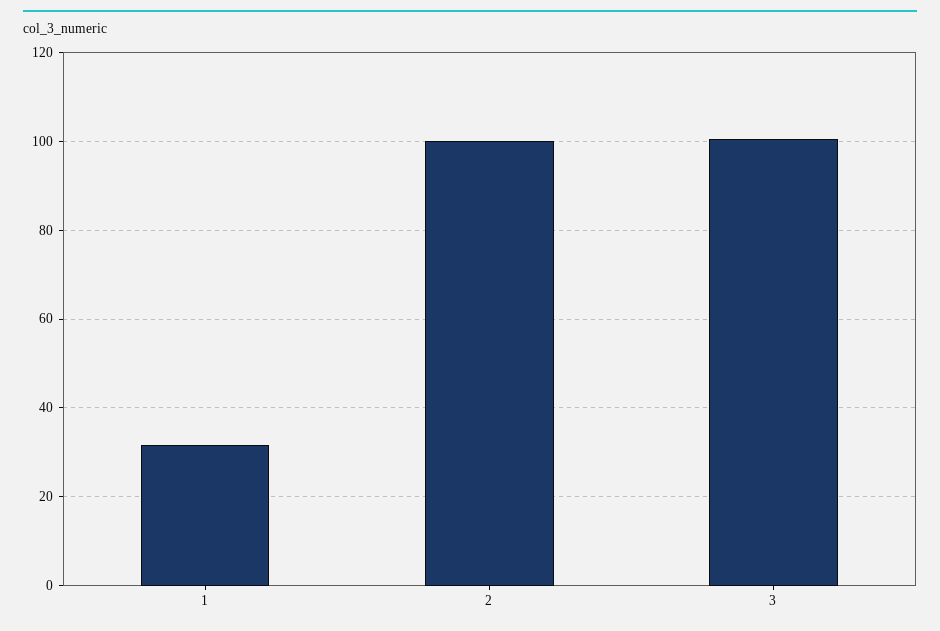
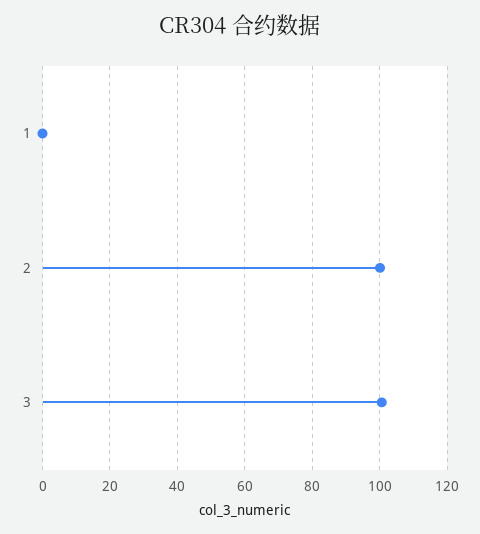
  {
-   "1": 32,
+   "1": 0,
    "2": 100,
    "3": 100
  }

